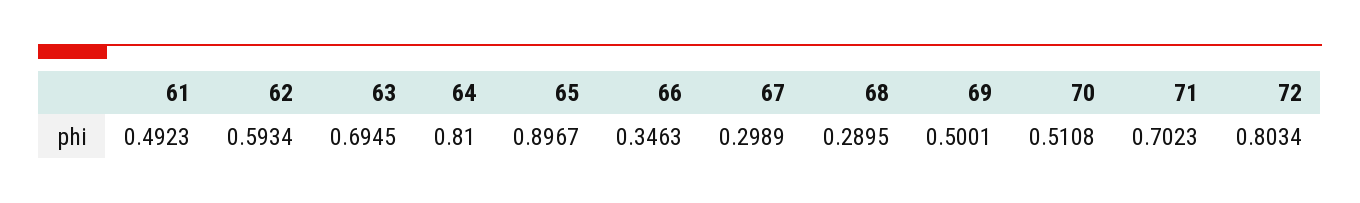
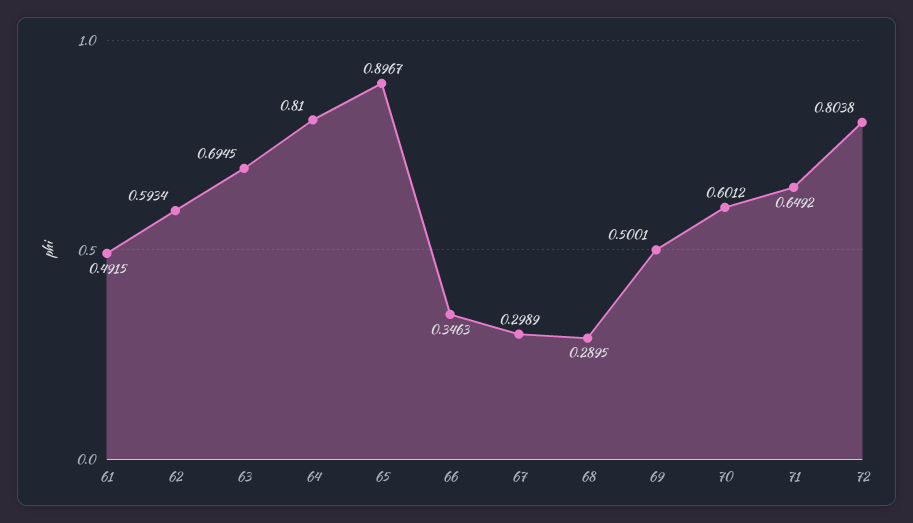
  {
-   "61": 0.4923,
+   "61": 0.4915,
    "62": 0.5934,
    "63": 0.6945,
    "64": 0.81,
    "65": 0.8967,
    "66": 0.3463,
    "67": 0.2989,
    "68": 0.2895,
    "69": 0.5001,
-   "70": 0.5108,
+   "70": 0.6012,
-   "71": 0.7023,
+   "71": 0.6492,
-   "72": 0.8034
+   "72": 0.8038
  }

